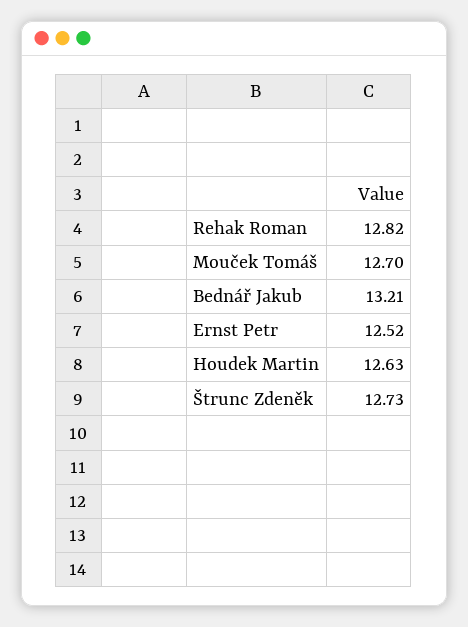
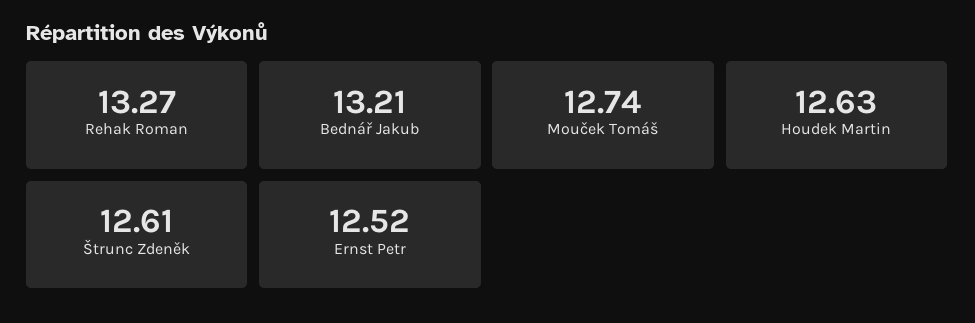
  {
-   "Rehak Roman": 12.82,
+   "Rehak Roman": 13.27,
-   "Mouček Tomáš": 12.7,
+   "Mouček Tomáš": 12.74,
    "Bednář Jakub": 13.21,
    "Ernst Petr": 12.52,
    "Houdek Martin": 12.63,
-   "Štrunc Zdeněk": 12.73
+   "Štrunc Zdeněk": 12.61
  }

